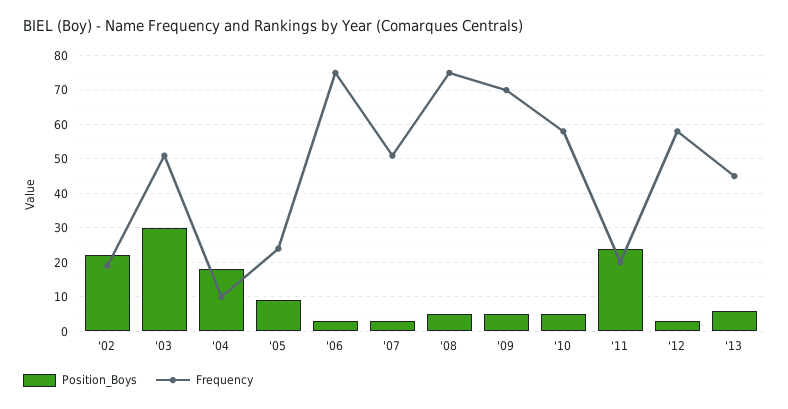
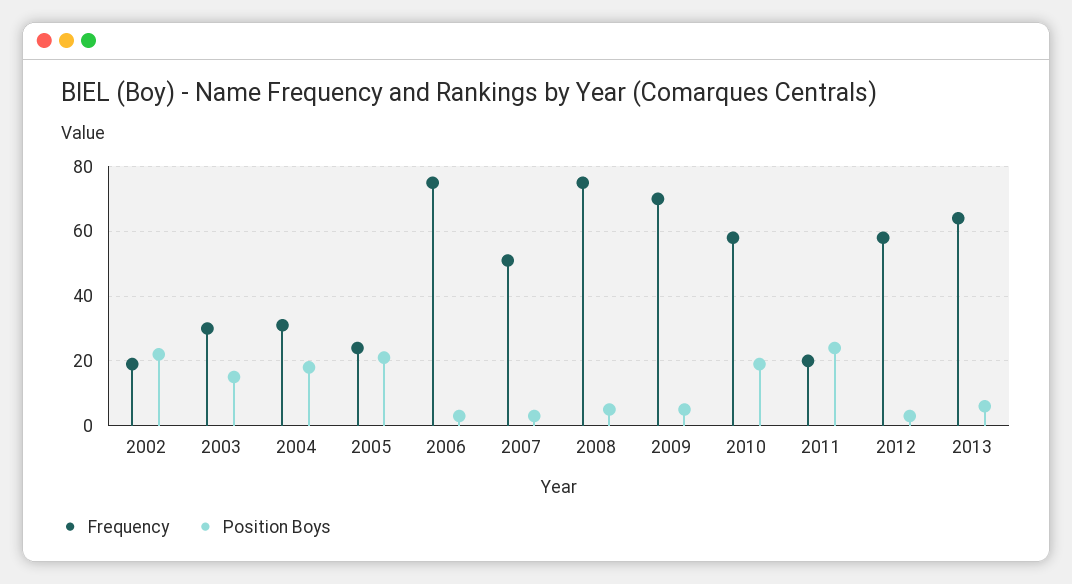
  {
    "Position_Boys": {
      "'02": 20,
-     "'03": 30,
+     "'03": 15,
      "'04": 20,
-     "'05": 10,
+     "'05": 20,
      "'06": 5,
      "'07": 5,
      "'08": 5,
      "'09": 5,
-     "'10": 5,
+     "'10": 20,
      "'11": 25,
      "'12": 5,
      "'13": 5
    },
    "Frequency": {
      "'02": 20,
-     "'03": 50,
+     "'03": 30,
-     "'04": 10,
+     "'04": 30,
      "'05": 25,
      "'06": 75,
      "'07": 50,
      "'08": 75,
      "'09": 70,
      "'10": 60,
      "'11": 20,
      "'12": 60,
-     "'13": 45
+     "'13": 65
    }
  }

